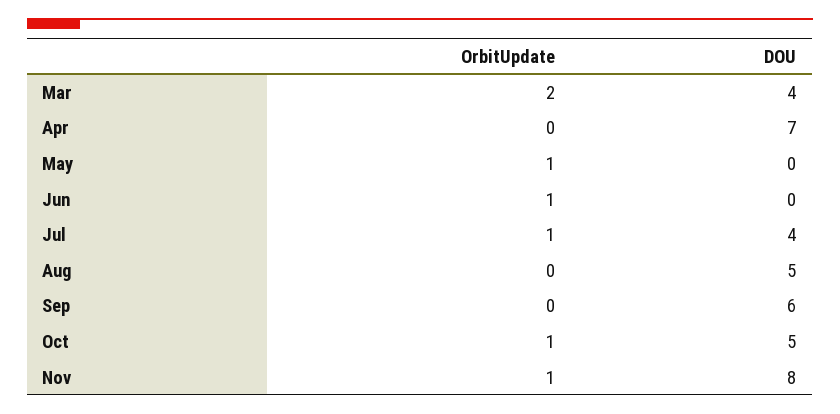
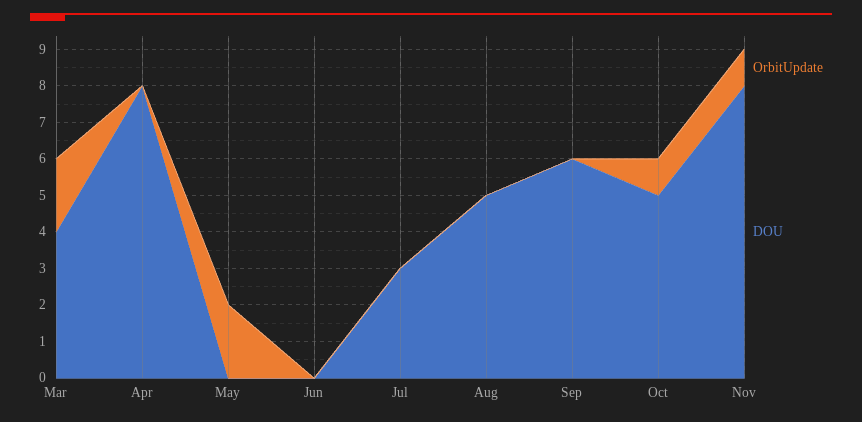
  {
    "OrbitUpdate": {
      "Mar": 2,
      "Apr": 0,
-     "May": 1,
+     "May": 2,
-     "Jun": 1,
+     "Jun": 0,
-     "Jul": 1,
+     "Jul": 0,
      "Aug": 0,
      "Sep": 0,
      "Oct": 1,
      "Nov": 1
    },
    "DOU": {
      "Mar": 4,
-     "Apr": 7,
+     "Apr": 8,
      "May": 0,
      "Jun": 0,
-     "Jul": 4,
+     "Jul": 3,
      "Aug": 5,
      "Sep": 6,
      "Oct": 5,
      "Nov": 8
    }
  }

